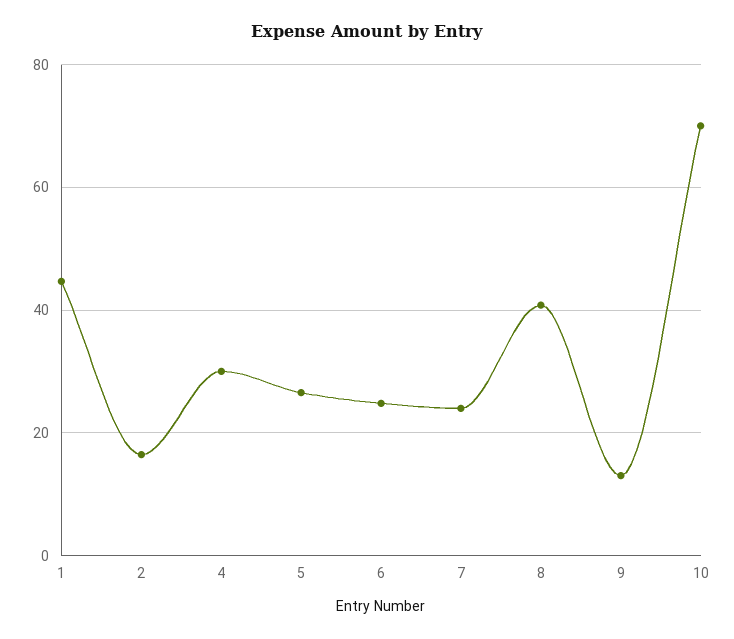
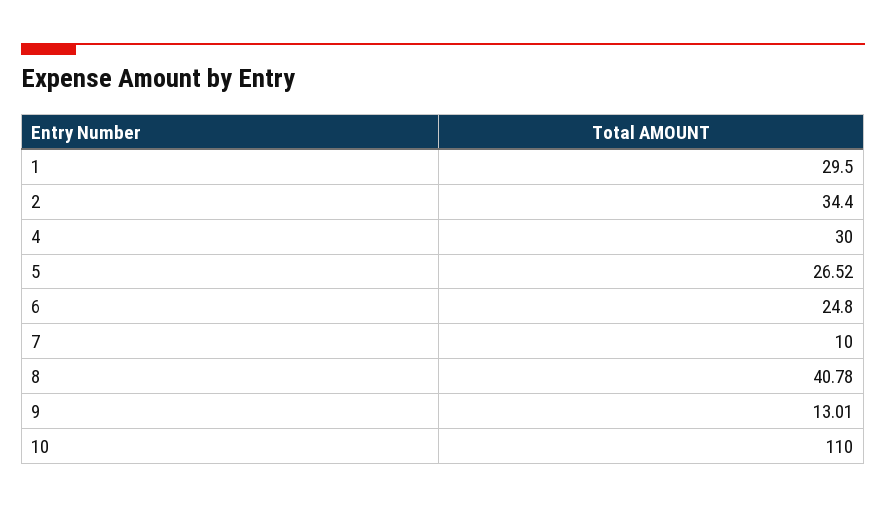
  {
-   "1": 44,
+   "1": 29.5,
-   "2": 16,
+   "2": 34.4,
    "4": 30,
    "5": 26.52,
    "6": 24.8,
-   "7": 24,
+   "7": 10,
    "8": 40.78,
    "9": 13.01,
-   "10": 70
+   "10": 110
  }

